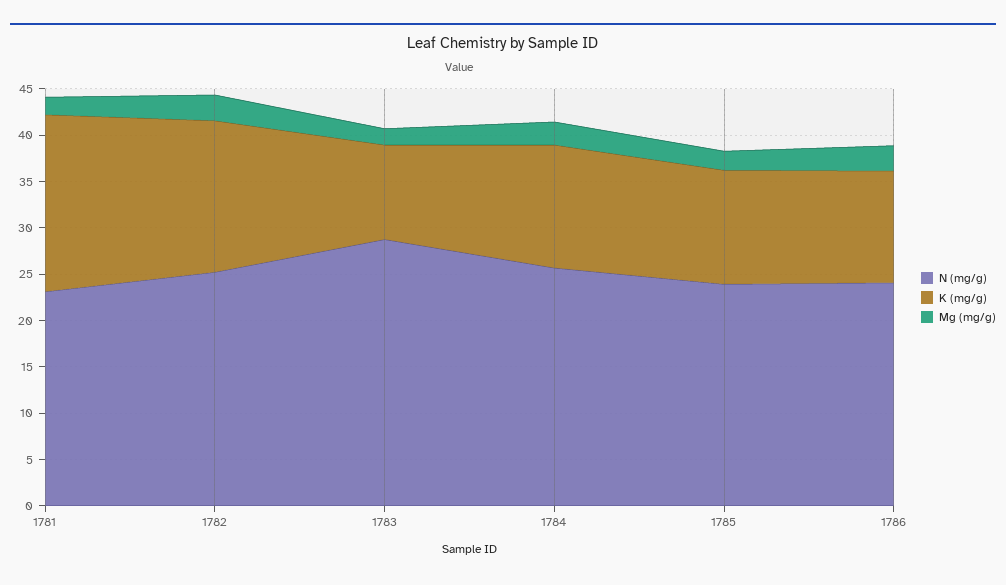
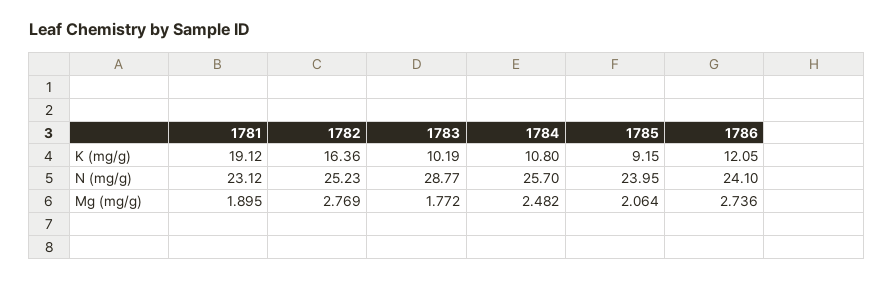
  {
    "N (mg/g)": {
      "1781": 23.12,
      "1782": 25.23,
      "1783": 28.77,
      "1784": 25.7,
      "1785": 23.95,
      "1786": 24.1
    },
    "K (mg/g)": {
      "1781": 19.12,
      "1782": 16.36,
      "1783": 10.19,
-     "1784": 13,
+     "1784": 10.8,
-     "1785": 12,
+     "1785": 9.15,
      "1786": 12.05
    },
    "Mg (mg/g)": {
      "1781": 1.895,
      "1782": 2.769,
      "1783": 1.772,
      "1784": 2.482,
      "1785": 2.064,
      "1786": 2.736
    }
  }

